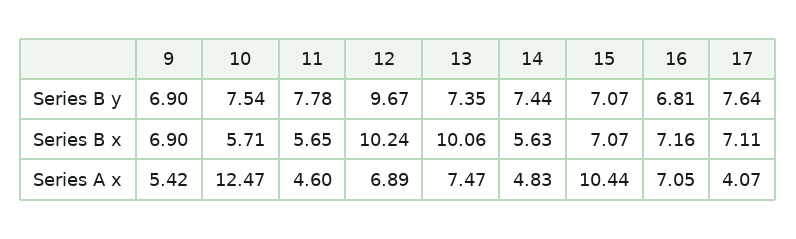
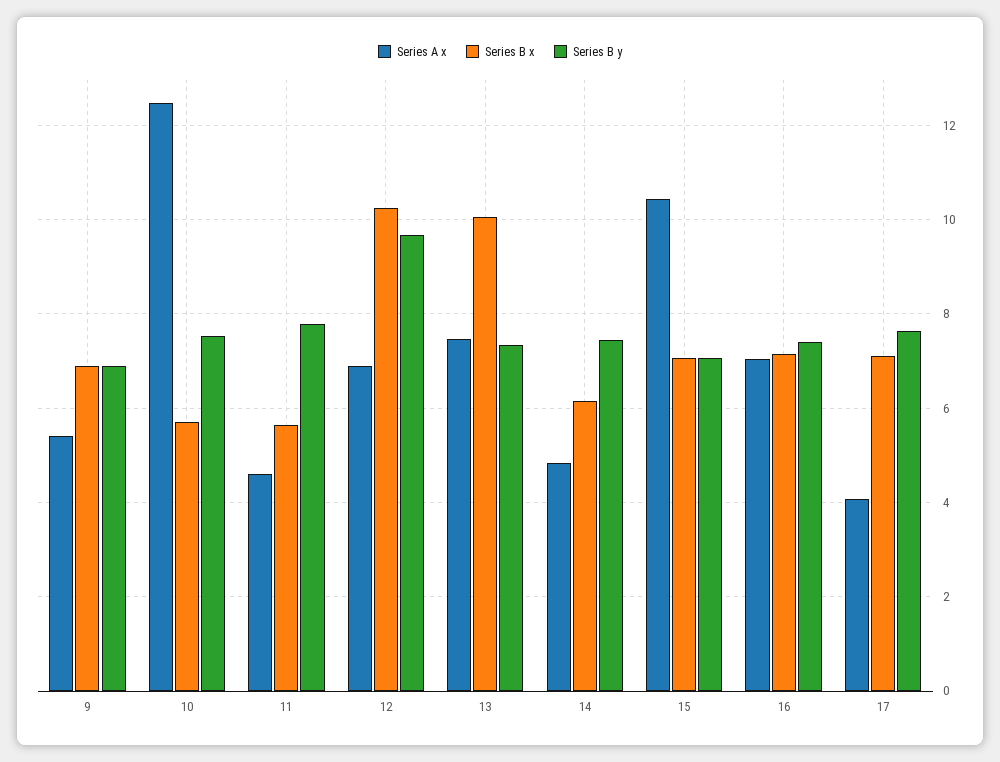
  {
    "Series B y": {
      "9": 6.9,
      "10": 7.54,
      "11": 7.78,
      "12": 9.67,
      "13": 7.35,
      "14": 7.44,
      "15": 7.07,
-     "16": 6.81,
+     "16": 7.4,
      "17": 7.64
    },
    "Series B x": {
      "9": 6.9,
      "10": 5.71,
      "11": 5.65,
      "12": 10.24,
      "13": 10.06,
-     "14": 5.63,
+     "14": 6.2,
      "15": 7.07,
      "16": 7.16,
      "17": 7.11
    },
    "Series A x": {
      "9": 5.42,
      "10": 12.47,
      "11": 4.6,
      "12": 6.89,
      "13": 7.47,
      "14": 4.83,
      "15": 10.44,
      "16": 7.05,
      "17": 4.07
    }
  }

